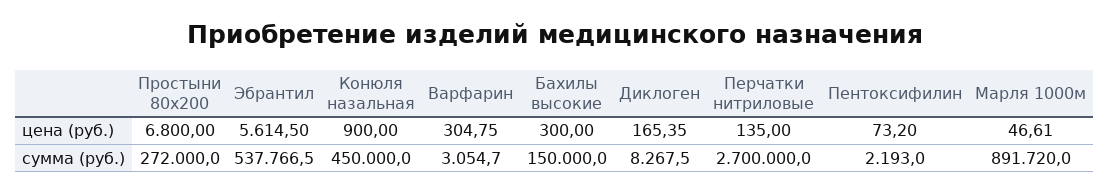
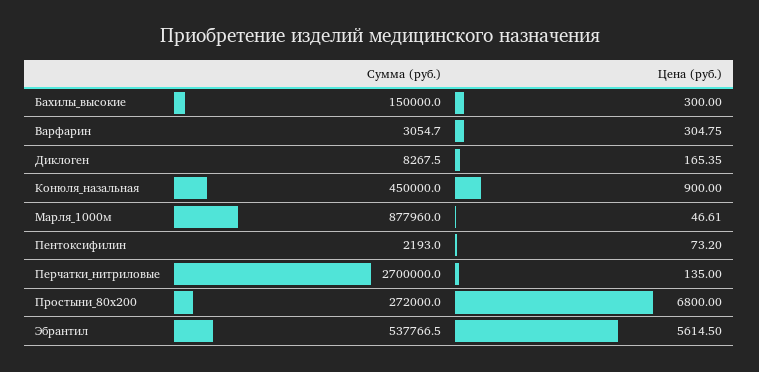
  {
    "Простыни 80х200": {
      "цена (руб.)": 6800,
      "сумма (руб.)": 272000
    },
    "Эбрантил": {
      "цена (руб.)": 5614.5,
      "сумма (руб.)": 537766.5
    },
    "Конюля назальная": {
      "цена (руб.)": 900,
      "сумма (руб.)": 450000
    },
    "Варфарин": {
      "цена (руб.)": 304.75,
      "сумма (руб.)": 3054.7
    },
    "Бахилы высокие": {
      "цена (руб.)": 300,
      "сумма (руб.)": 150000
    },
    "Диклоген": {
      "цена (руб.)": 165.35,
      "сумма (руб.)": 8267.5
    },
    "Перчатки нитриловые": {
      "цена (руб.)": 135,
      "сумма (руб.)": 2700000
    },
    "Пентоксифилин": {
      "цена (руб.)": 73.2,
      "сумма (руб.)": 2193
    },
    "Марля 1000м": {
      "цена (руб.)": 46.61,
-     "сумма (руб.)": 891720
+     "сумма (руб.)": 877960
    }
  }

